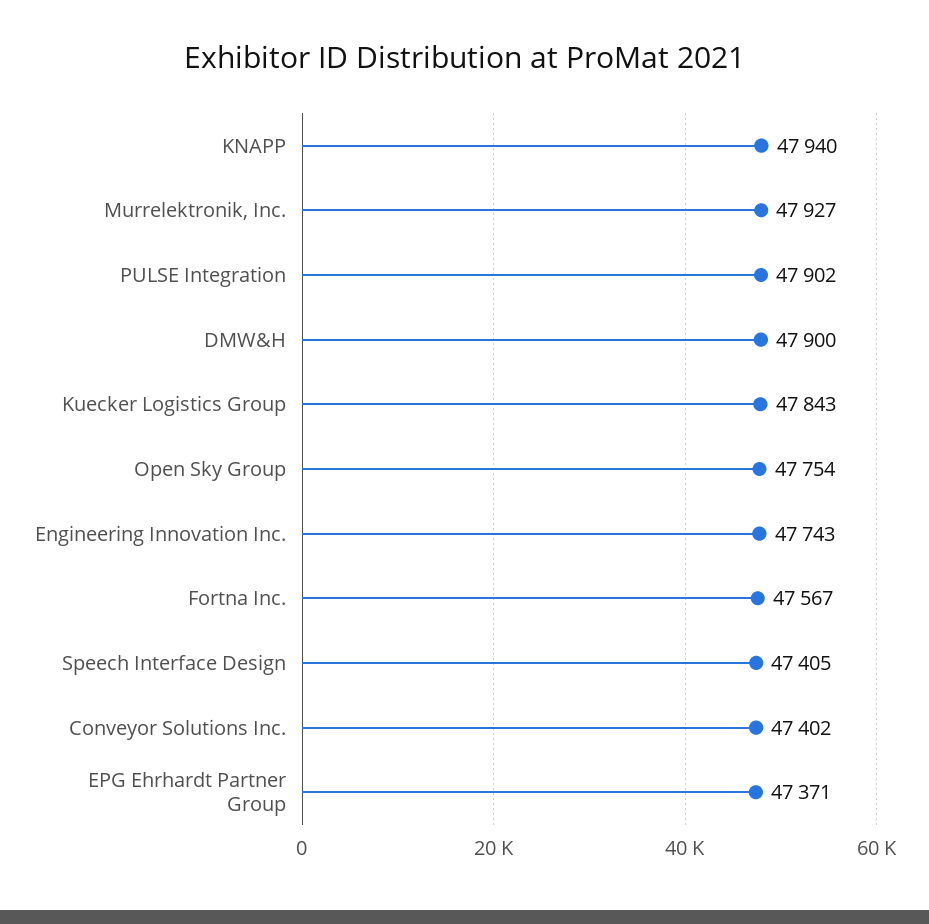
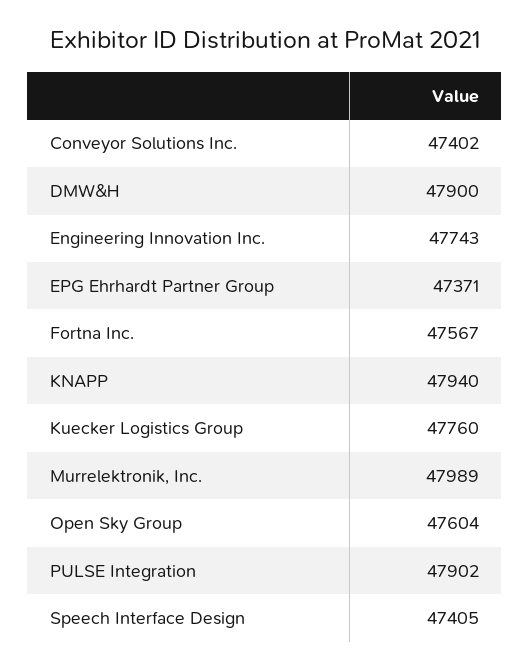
  {
    "KNAPP": 47940,
-   "Murrelektronik, Inc.": 47927,
+   "Murrelektronik, Inc.": 47989,
    "PULSE Integration": 47902,
    "DMW&H": 47900,
-   "Kuecker Logistics Group": 47843,
+   "Kuecker Logistics Group": 47760,
-   "Open Sky Group": 47754,
+   "Open Sky Group": 47604,
    "Engineering Innovation Inc.": 47743,
    "Fortna Inc.": 47567,
    "Speech Interface Design": 47405,
    "Conveyor Solutions Inc.": 47402,
    "EPG Ehrhardt Partner Group": 47371
  }

